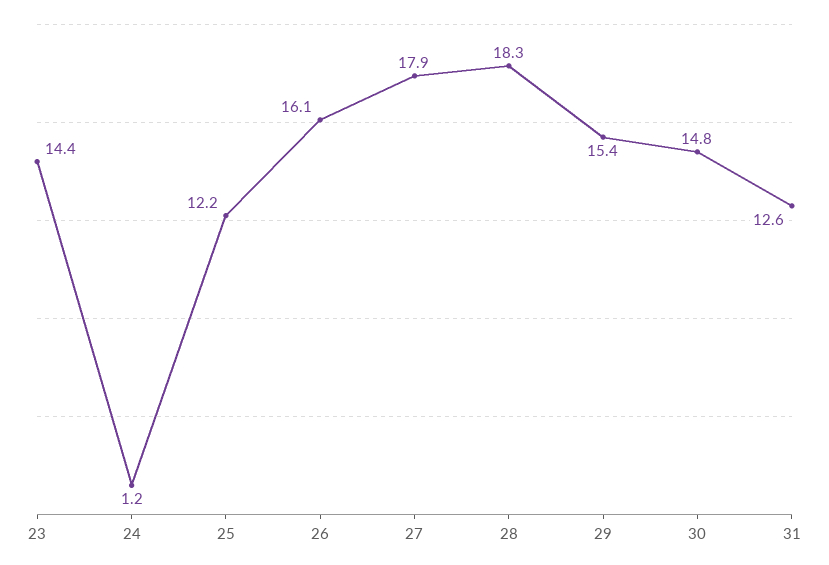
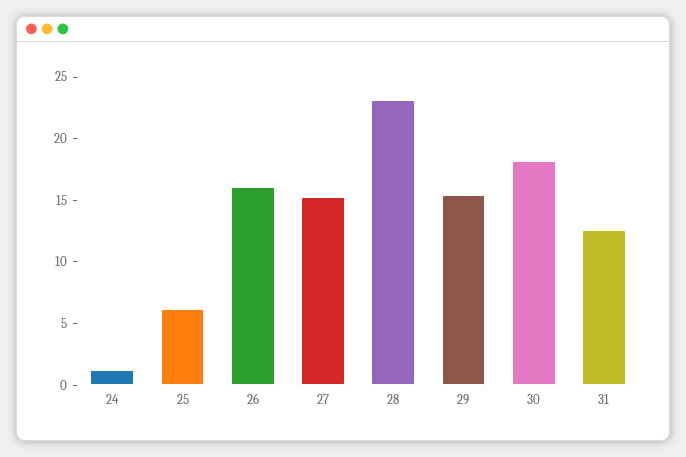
  {
-   "23": 14.4,
    "24": 1.2,
-   "25": 12.2,
+   "25": 6,
    "26": 16.1,
-   "27": 17.9,
+   "27": 15,
-   "28": 18.3,
+   "28": 23,
    "29": 15.4,
-   "30": 14.8,
+   "30": 18,
    "31": 12.6
  }

